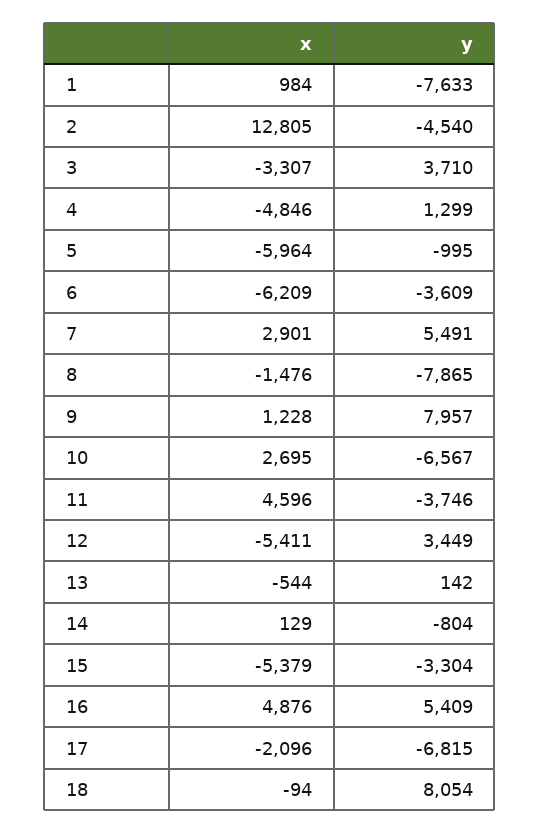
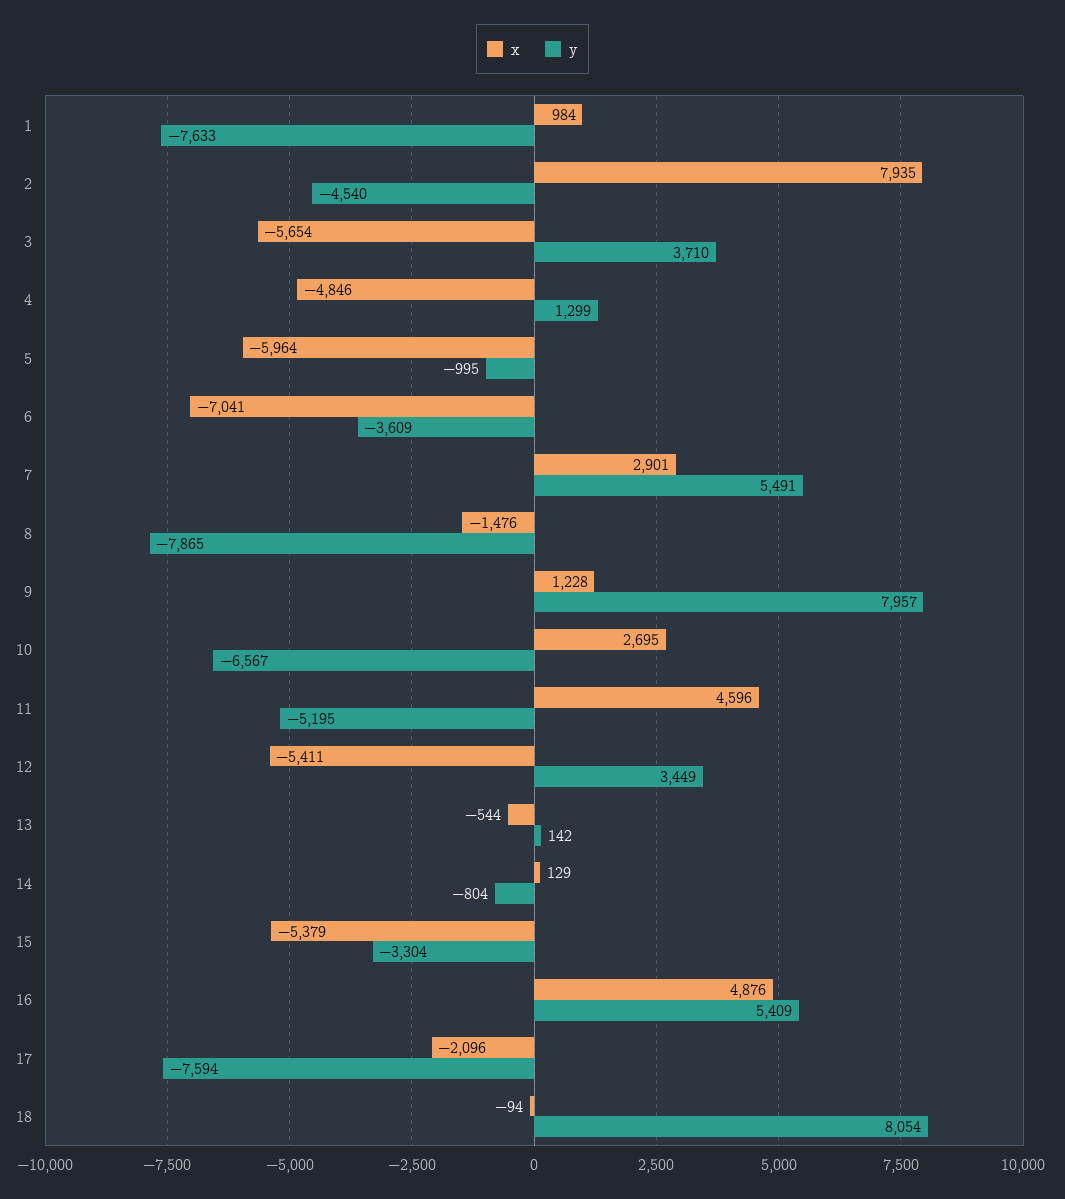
  {
    "x": {
      "1": 984,
-     "2": 12805,
+     "2": 7935,
-     "3": -3307,
+     "3": -5654,
      "4": -4846,
      "5": -5964,
-     "6": -6209,
+     "6": -7041,
      "7": 2901,
      "8": -1476,
      "9": 1228,
      "10": 2695,
      "11": 4596,
      "12": -5411,
      "13": -544,
      "14": 129,
      "15": -5379,
      "16": 4876,
      "17": -2096,
      "18": -94
    },
    "y": {
      "1": -7633,
      "2": -4540,
      "3": 3710,
      "4": 1299,
      "5": -995,
      "6": -3609,
      "7": 5491,
      "8": -7865,
      "9": 7957,
      "10": -6567,
-     "11": -3746,
+     "11": -5195,
      "12": 3449,
      "13": 142,
      "14": -804,
      "15": -3304,
      "16": 5409,
-     "17": -6815,
+     "17": -7594,
      "18": 8054
    }
  }

